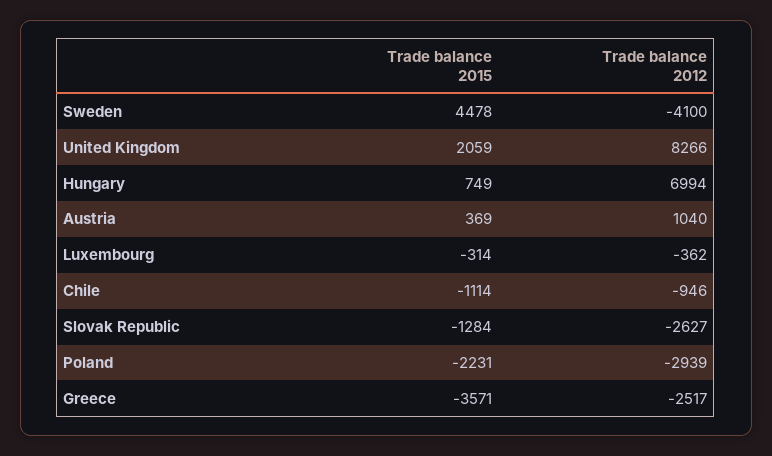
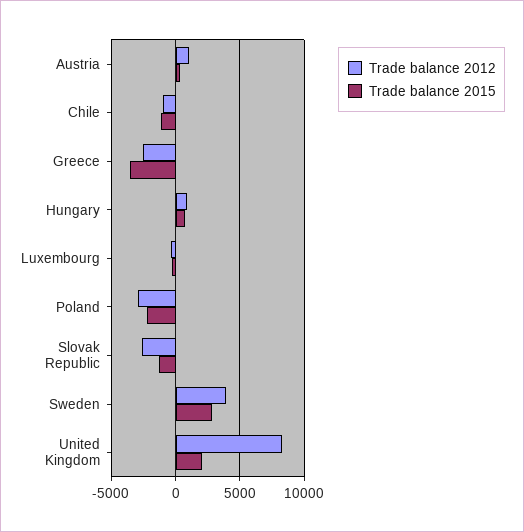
  {
    "Trade balance 2015": {
-     "Sweden": 4478,
+     "Sweden": 3000,
      "United Kingdom": 2059,
      "Hungary": 749,
      "Austria": 369,
      "Luxembourg": -314,
      "Chile": -1114,
      "Slovak Republic": -1284,
      "Poland": -2231,
      "Greece": -3571
    },
    "Trade balance 2012": {
-     "Sweden": -4100,
+     "Sweden": 4000,
      "United Kingdom": 8266,
-     "Hungary": 6994,
+     "Hungary": 1000,
      "Austria": 1040,
      "Luxembourg": -362,
      "Chile": -946,
      "Slovak Republic": -2627,
      "Poland": -2939,
      "Greece": -2517
    }
  }

